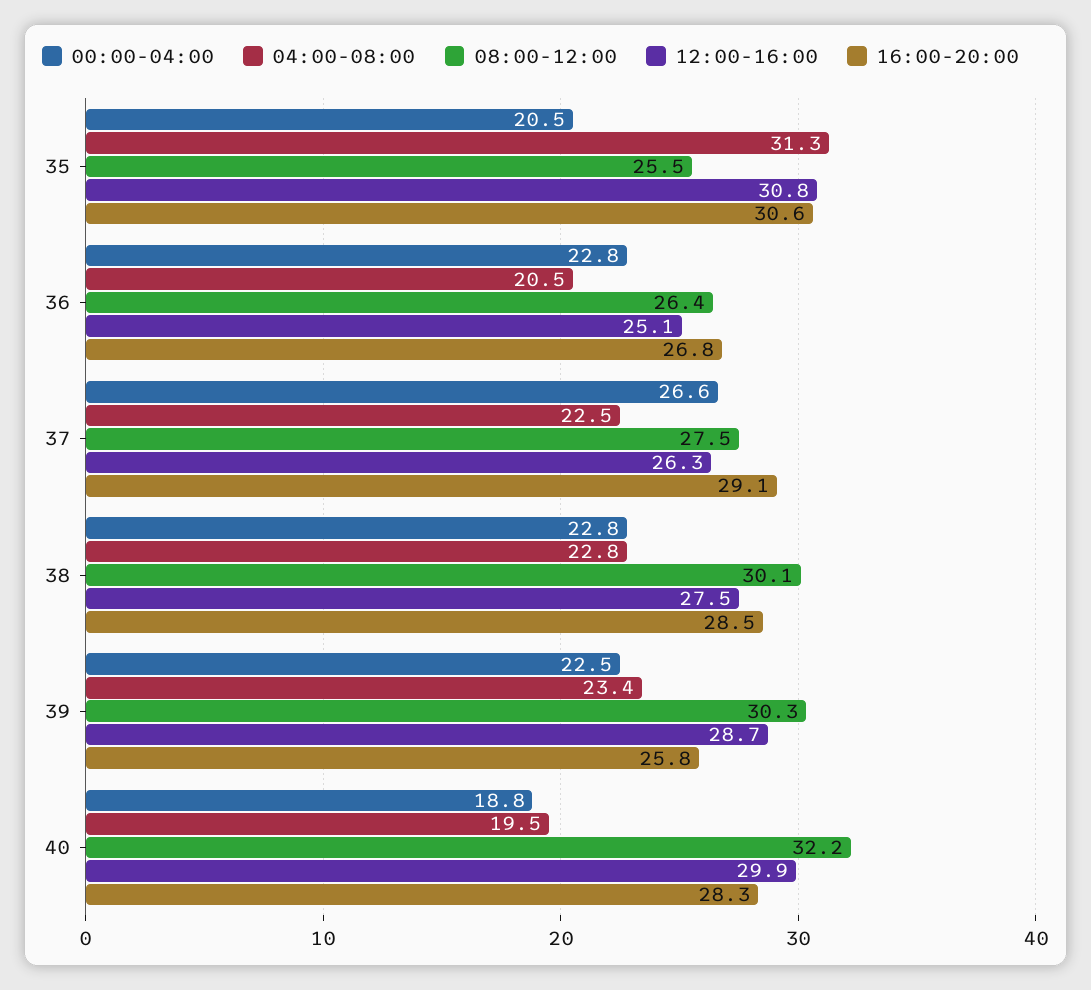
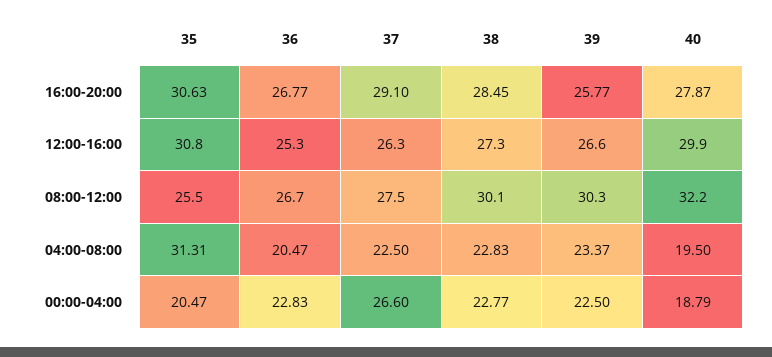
  {
    "00:00-04:00": {
      "35": 20.47,
      "36": 22.83,
      "37": 26.6,
      "38": 22.77,
      "39": 22.5,
      "40": 18.79
    },
    "04:00-08:00": {
      "35": 31.31,
      "36": 20.47,
      "37": 22.5,
      "38": 22.83,
      "39": 23.37,
      "40": 19.5
    },
    "08:00-12:00": {
      "35": 25.5,
-     "36": 26.4,
+     "36": 26.7,
      "37": 27.5,
      "38": 30.1,
      "39": 30.3,
      "40": 32.2
    },
    "12:00-16:00": {
      "35": 30.8,
-     "36": 25.1,
+     "36": 25.3,
      "37": 26.3,
-     "38": 27.5,
+     "38": 27.3,
-     "39": 28.7,
+     "39": 26.6,
      "40": 29.9
    },
    "16:00-20:00": {
      "35": 30.63,
      "36": 26.77,
      "37": 29.1,
      "38": 28.45,
      "39": 25.77,
-     "40": 28.3
+     "40": 27.87
    }
  }

